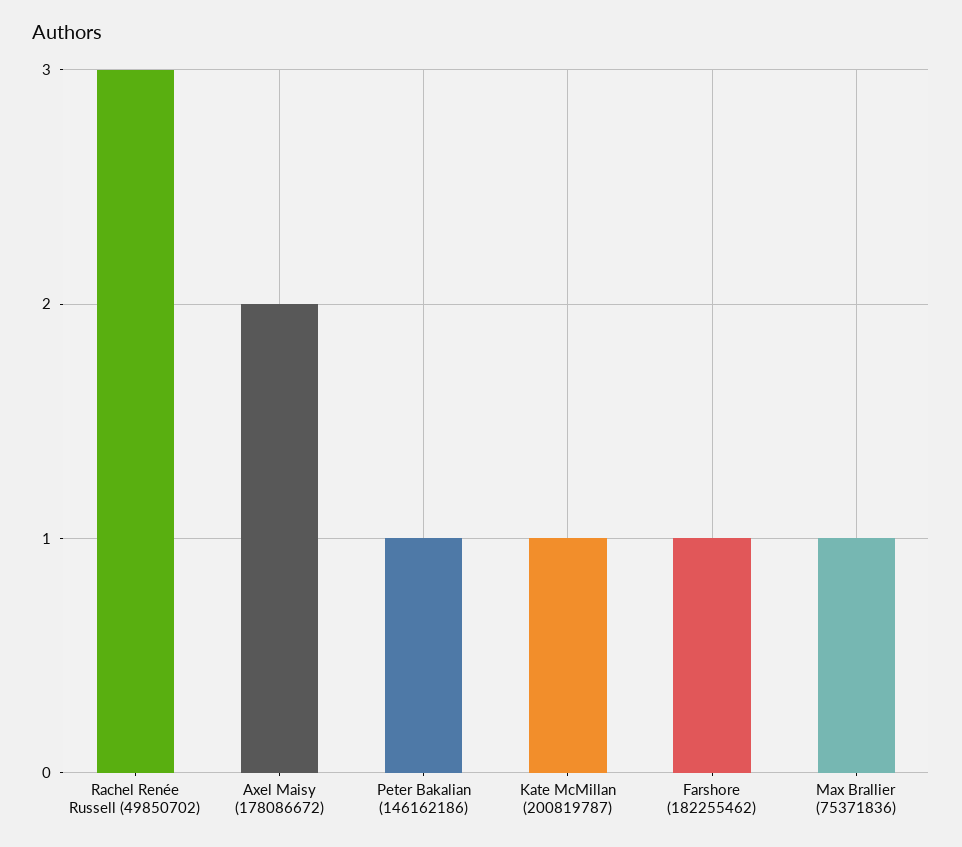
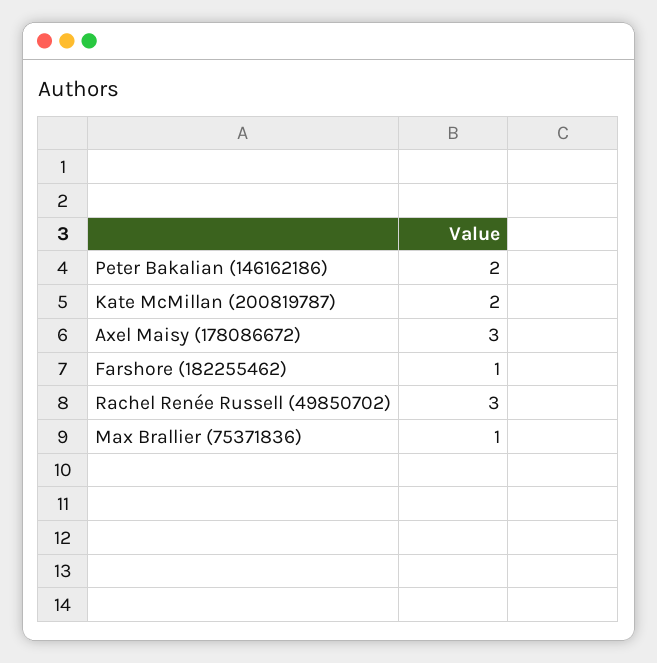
  {
    "Rachel Renée Russell (49850702)": 3,
-   "Axel Maisy (178086672)": 2,
+   "Axel Maisy (178086672)": 3,
-   "Peter Bakalian (146162186)": 1,
+   "Peter Bakalian (146162186)": 2,
-   "Kate McMillan (200819787)": 1,
+   "Kate McMillan (200819787)": 2,
    "Farshore (182255462)": 1,
    "Max Brallier (75371836)": 1
  }

